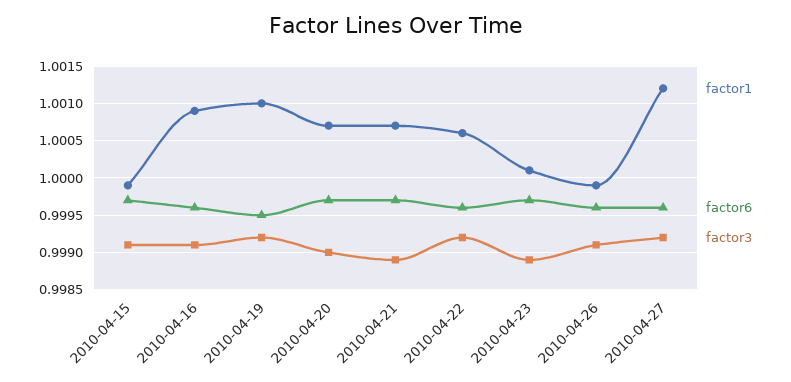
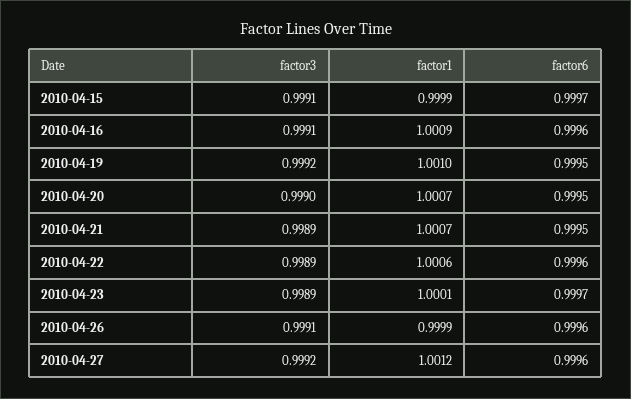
  {
    "factor1": {
      "2010-04-15": 0.9999,
      "2010-04-16": 1.0009,
      "2010-04-19": 1.001,
      "2010-04-20": 1.0007,
      "2010-04-21": 1.0007,
      "2010-04-22": 1.0006,
      "2010-04-23": 1.0001,
      "2010-04-26": 0.9999,
      "2010-04-27": 1.0012
    },
    "factor6": {
      "2010-04-15": 0.9997,
      "2010-04-16": 0.9996,
      "2010-04-19": 0.9995,
-     "2010-04-20": 0.9997,
+     "2010-04-20": 0.9995,
-     "2010-04-21": 0.9997,
+     "2010-04-21": 0.9995,
      "2010-04-22": 0.9996,
      "2010-04-23": 0.9997,
      "2010-04-26": 0.9996,
      "2010-04-27": 0.9996
    },
    "factor3": {
      "2010-04-15": 0.9991,
      "2010-04-16": 0.9991,
      "2010-04-19": 0.9992,
      "2010-04-20": 0.999,
      "2010-04-21": 0.9989,
-     "2010-04-22": 0.9992,
+     "2010-04-22": 0.9989,
      "2010-04-23": 0.9989,
      "2010-04-26": 0.9991,
      "2010-04-27": 0.9992
    }
  }

